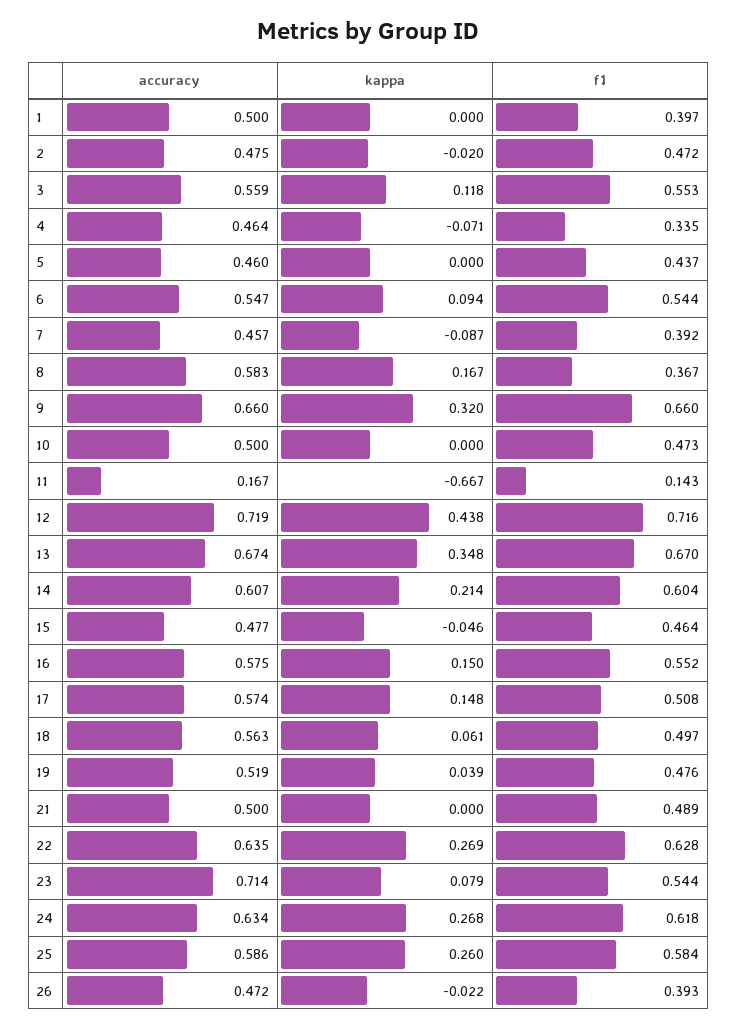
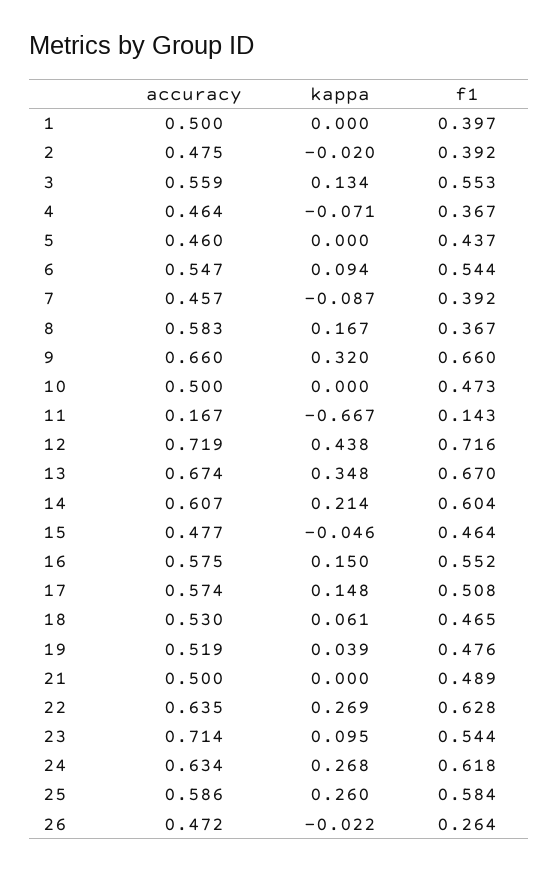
  {
    "accuracy": {
      "1": 0.5,
      "2": 0.475,
      "3": 0.559,
      "4": 0.464,
      "5": 0.46,
      "6": 0.547,
      "7": 0.457,
      "8": 0.583,
      "9": 0.66,
      "10": 0.5,
      "11": 0.167,
      "12": 0.719,
      "13": 0.674,
      "14": 0.607,
      "15": 0.477,
      "16": 0.575,
      "17": 0.574,
-     "18": 0.563,
+     "18": 0.53,
      "19": 0.519,
      "21": 0.5,
      "22": 0.635,
      "23": 0.714,
      "24": 0.634,
      "25": 0.586,
      "26": 0.472
    },
    "kappa": {
      "1": 0,
      "2": -0.02,
-     "3": 0.118,
+     "3": 0.134,
      "4": -0.071,
      "5": 0,
      "6": 0.094,
      "7": -0.087,
      "8": 0.167,
      "9": 0.32,
      "10": 0,
      "11": -0.667,
      "12": 0.438,
      "13": 0.348,
      "14": 0.214,
      "15": -0.046,
      "16": 0.15,
      "17": 0.148,
      "18": 0.061,
      "19": 0.039,
      "21": 0,
      "22": 0.269,
-     "23": 0.079,
+     "23": 0.095,
      "24": 0.268,
      "25": 0.26,
      "26": -0.022
    },
    "f1": {
      "1": 0.397,
-     "2": 0.472,
+     "2": 0.392,
      "3": 0.553,
-     "4": 0.335,
+     "4": 0.367,
      "5": 0.437,
      "6": 0.544,
      "7": 0.392,
      "8": 0.367,
      "9": 0.66,
      "10": 0.473,
      "11": 0.143,
      "12": 0.716,
      "13": 0.67,
      "14": 0.604,
      "15": 0.464,
      "16": 0.552,
      "17": 0.508,
-     "18": 0.497,
+     "18": 0.465,
      "19": 0.476,
      "21": 0.489,
      "22": 0.628,
      "23": 0.544,
      "24": 0.618,
      "25": 0.584,
-     "26": 0.393
+     "26": 0.264
    }
  }

